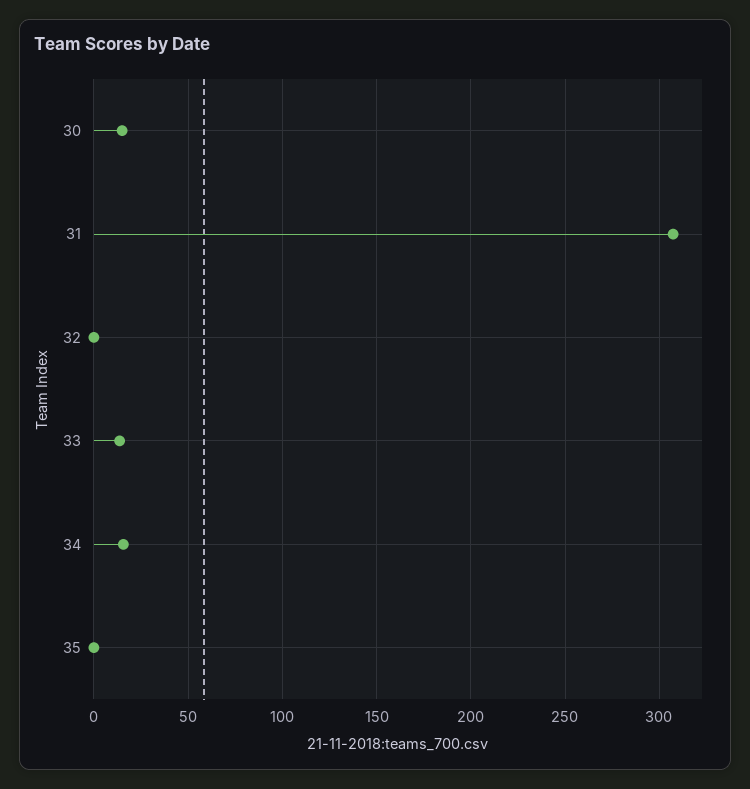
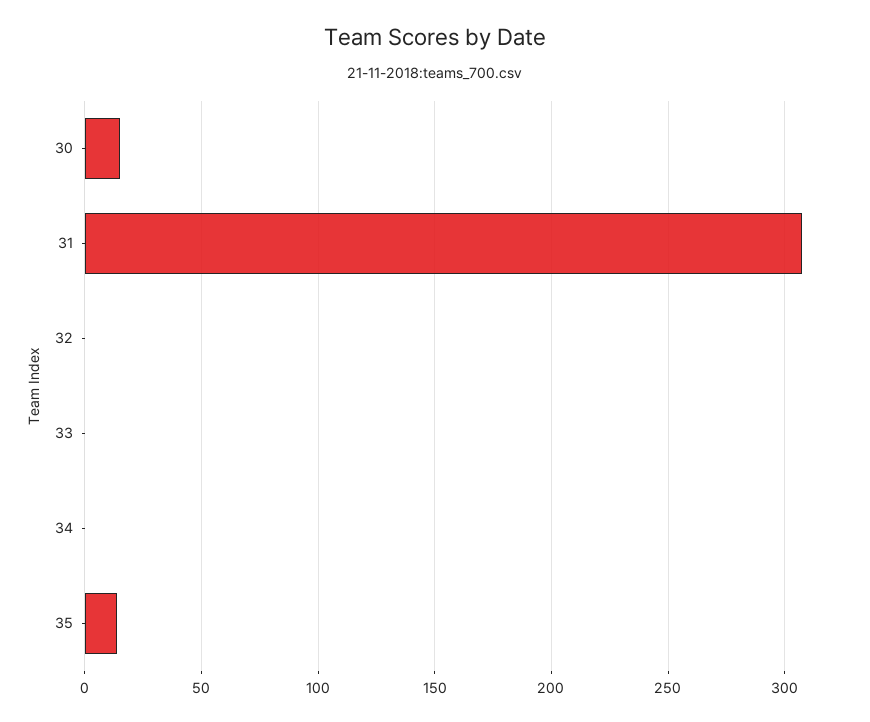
  {
    "30": 15,
    "31": 305,
    "32": 0,
-   "33": 15,
+   "33": 0,
-   "34": 15,
+   "34": 0,
-   "35": 0
+   "35": 15
  }

